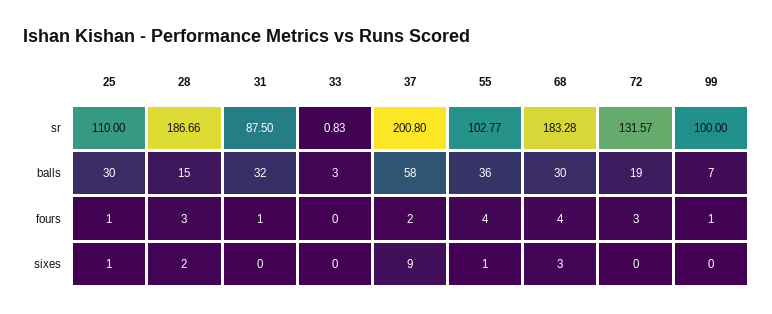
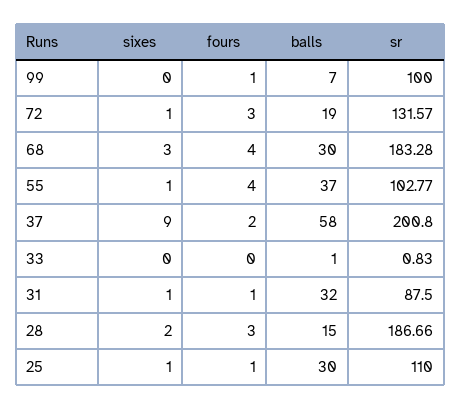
  {
    "25": {
      "sr": 110,
      "balls": 30,
      "fours": 1,
      "sixes": 1
    },
    "28": {
      "sr": 186.66,
      "balls": 15,
      "fours": 3,
      "sixes": 2
    },
    "31": {
      "sr": 87.5,
      "balls": 32,
      "fours": 1,
-     "sixes": 0
+     "sixes": 1
    },
    "33": {
      "sr": 0.83,
-     "balls": 3,
+     "balls": 1,
      "fours": 0,
      "sixes": 0
    },
    "37": {
      "sr": 200.8,
      "balls": 58,
      "fours": 2,
      "sixes": 9
    },
    "55": {
      "sr": 102.77,
-     "balls": 36,
+     "balls": 37,
      "fours": 4,
      "sixes": 1
    },
    "68": {
      "sr": 183.28,
      "balls": 30,
      "fours": 4,
      "sixes": 3
    },
    "72": {
      "sr": 131.57,
      "balls": 19,
      "fours": 3,
-     "sixes": 0
+     "sixes": 1
    },
    "99": {
      "sr": 100,
      "balls": 7,
      "fours": 1,
      "sixes": 0
    }
  }

